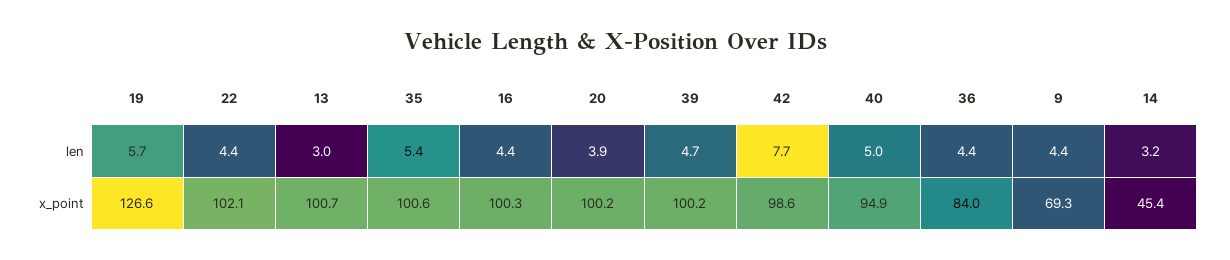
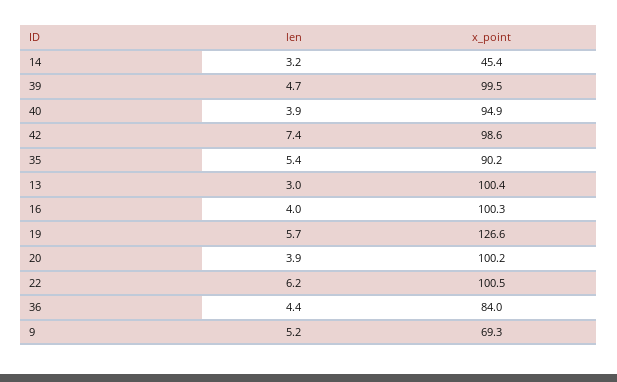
  {
    "19": {
      "len": 5.7,
      "x_point": 126.6
    },
    "22": {
-     "len": 4.4,
+     "len": 6.2,
-     "x_point": 102.1
+     "x_point": 100.5
    },
    "13": {
      "len": 3,
-     "x_point": 100.7
+     "x_point": 100.4
    },
    "35": {
      "len": 5.4,
-     "x_point": 100.6
+     "x_point": 90.2
    },
    "16": {
-     "len": 4.4,
+     "len": 4,
      "x_point": 100.3
    },
    "20": {
      "len": 3.9,
      "x_point": 100.2
    },
    "39": {
      "len": 4.7,
-     "x_point": 100.2
+     "x_point": 99.5
    },
    "42": {
-     "len": 7.7,
+     "len": 7.4,
      "x_point": 98.6
    },
    "40": {
-     "len": 5,
+     "len": 3.9,
      "x_point": 94.9
    },
    "36": {
      "len": 4.4,
      "x_point": 84
    },
    "9": {
-     "len": 4.4,
+     "len": 5.2,
      "x_point": 69.3
    },
    "14": {
      "len": 3.2,
      "x_point": 45.4
    }
  }

